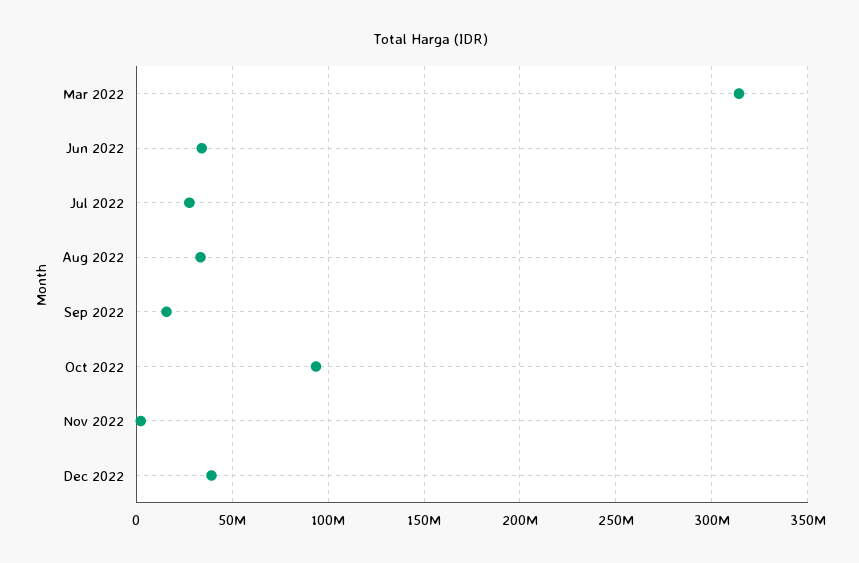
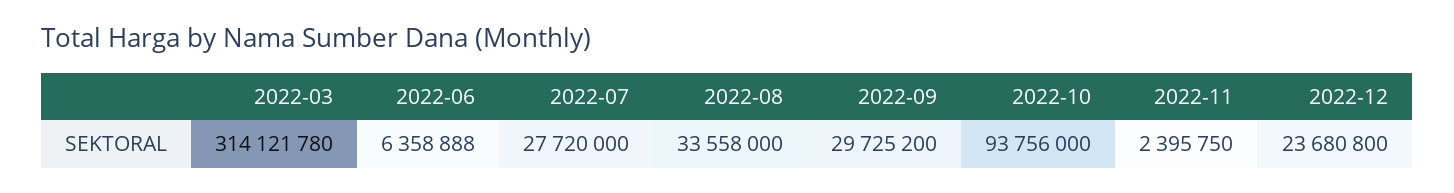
  {
    "Mar 2022": 314121780,
-   "Jun 2022": 35000000,
+   "Jun 2022": 6358888,
    "Jul 2022": 27720000,
    "Aug 2022": 33558000,
-   "Sep 2022": 15000000,
+   "Sep 2022": 29725200,
    "Oct 2022": 93756000,
    "Nov 2022": 2395750,
-   "Dec 2022": 40000000
+   "Dec 2022": 23680800
  }

